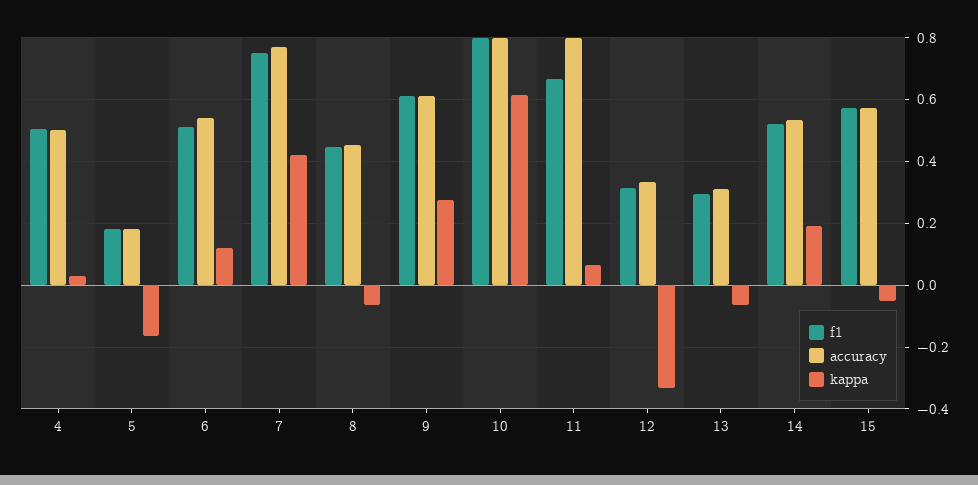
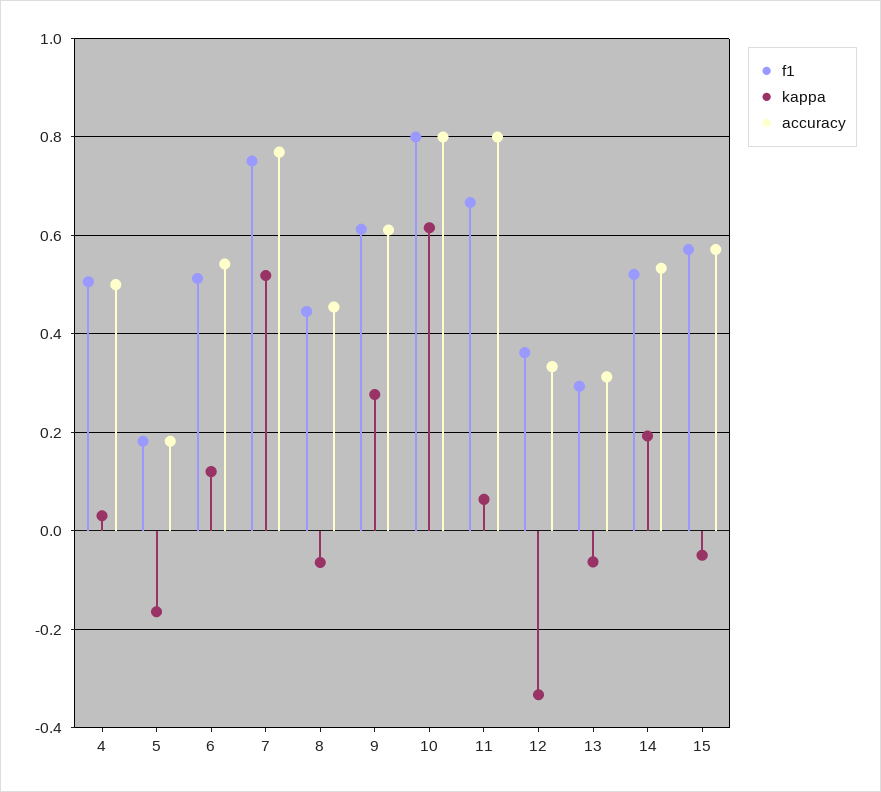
  {
    "f1": {
      "4": 0.5,
      "5": 0.18,
      "6": 0.52,
      "7": 0.76,
      "8": 0.44,
      "9": 0.62,
      "10": 0.8,
      "11": 0.66,
-     "12": 0.32,
+     "12": 0.36,
      "13": 0.3,
      "14": 0.52,
      "15": 0.58
    },
    "accuracy": {
      "4": 0.5,
      "5": 0.18,
      "6": 0.54,
      "7": 0.76,
      "8": 0.46,
      "9": 0.62,
      "10": 0.8,
      "11": 0.8,
      "12": 0.34,
      "13": 0.32,
      "14": 0.54,
      "15": 0.58
    },
    "kappa": {
      "4": 0.04,
      "5": -0.16,
      "6": 0.12,
-     "7": 0.42,
+     "7": 0.52,
      "8": -0.06,
      "9": 0.28,
      "10": 0.62,
      "11": 0.06,
      "12": -0.34,
      "13": -0.06,
      "14": 0.2,
      "15": -0.06
    }
  }

